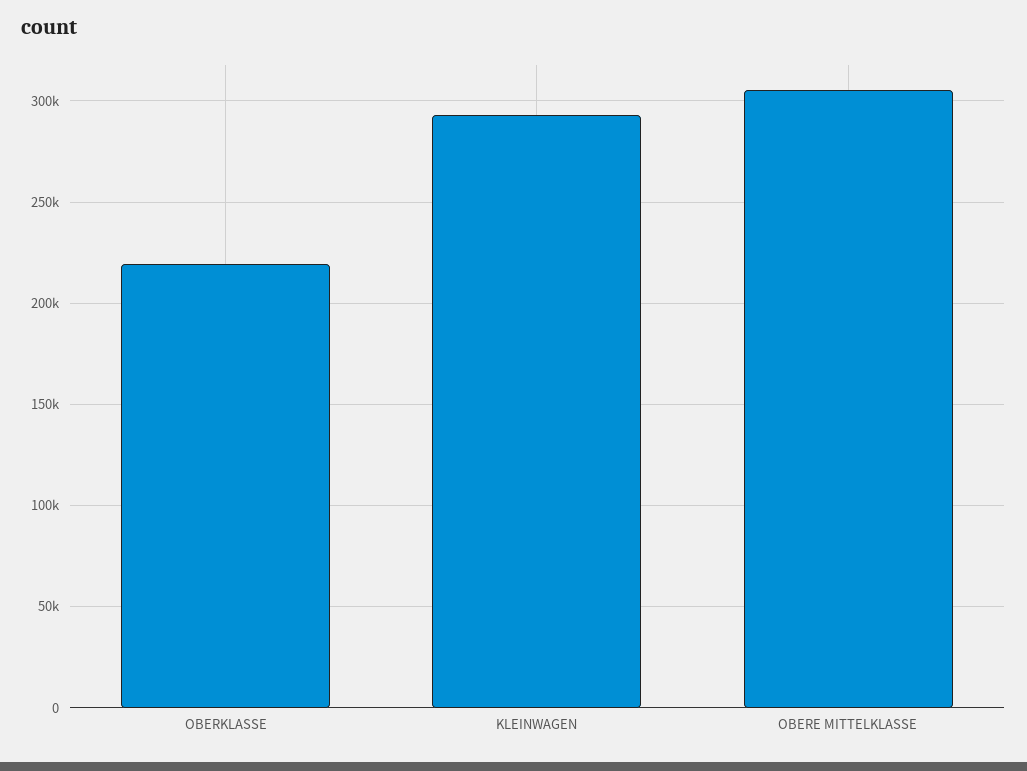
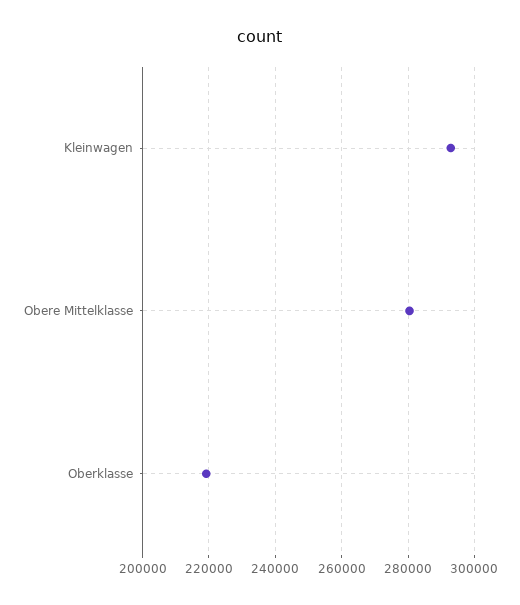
  {
    "OBERKLASSE": 220000,
    "KLEINWAGEN": 292000,
-   "OBERE MITTELKLASSE": 305000
+   "OBERE MITTELKLASSE": 280000
  }

